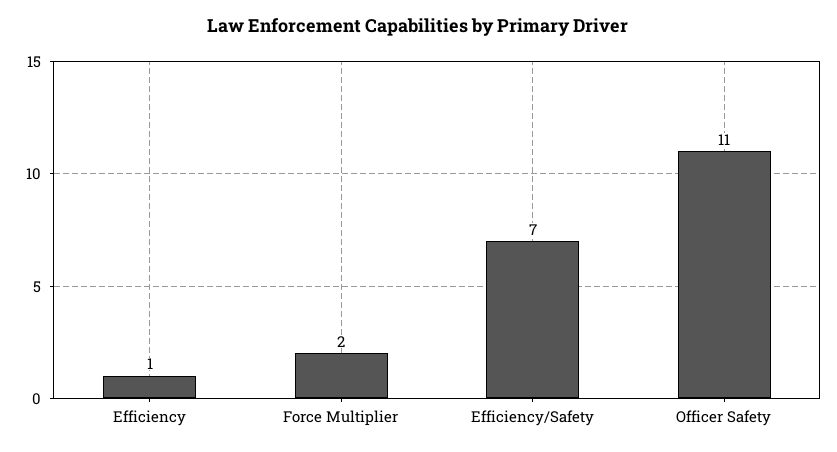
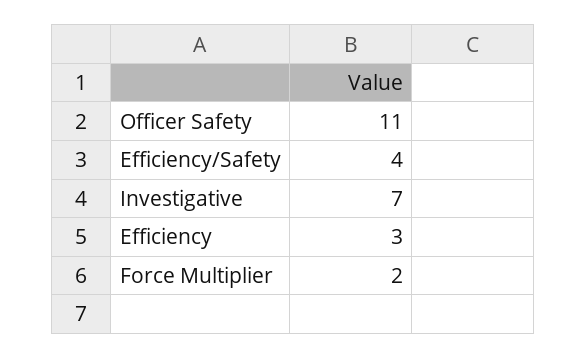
  {
-   "Efficiency": 1,
+   "Efficiency": 3,
    "Force Multiplier": 2,
-   "Efficiency/Safety": 7,
+   "Efficiency/Safety": 4,
-   "Officer Safety": 11
+   "Officer Safety": 11,
+   "Investigative": 7
  }

